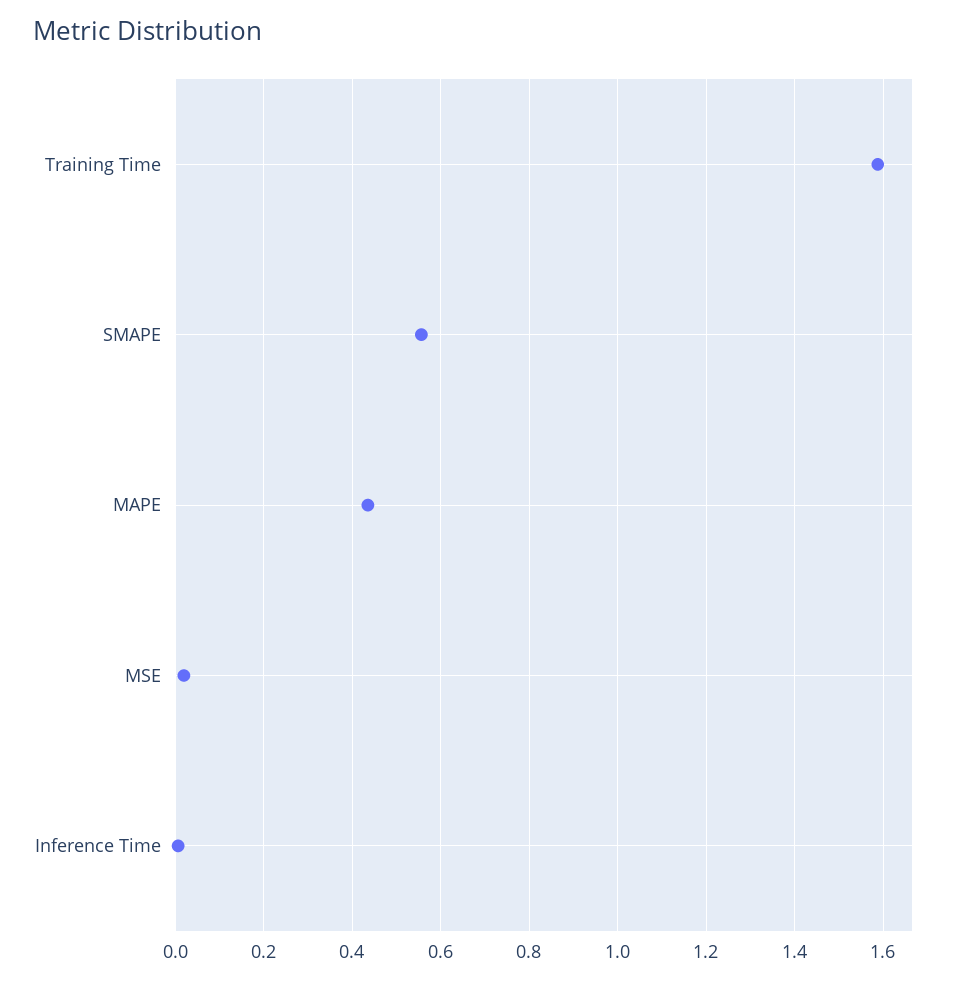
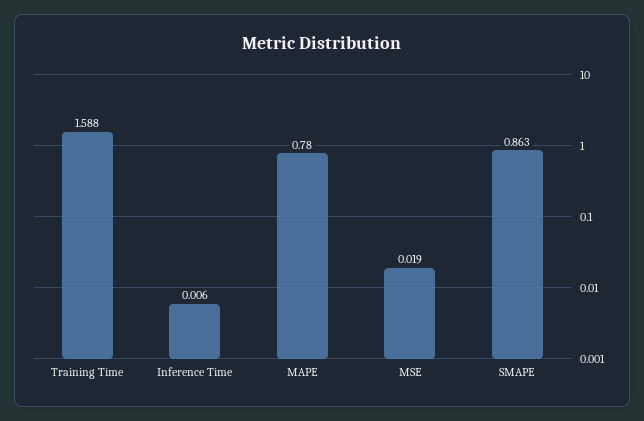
  {
    "Training Time": 1.588,
-   "SMAPE": 0.56,
+   "SMAPE": 0.863,
-   "MAPE": 0.44,
+   "MAPE": 0.78,
    "MSE": 0.019,
    "Inference Time": 0.006
  }

